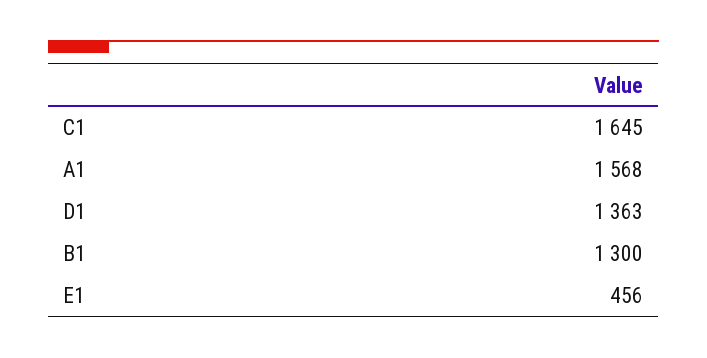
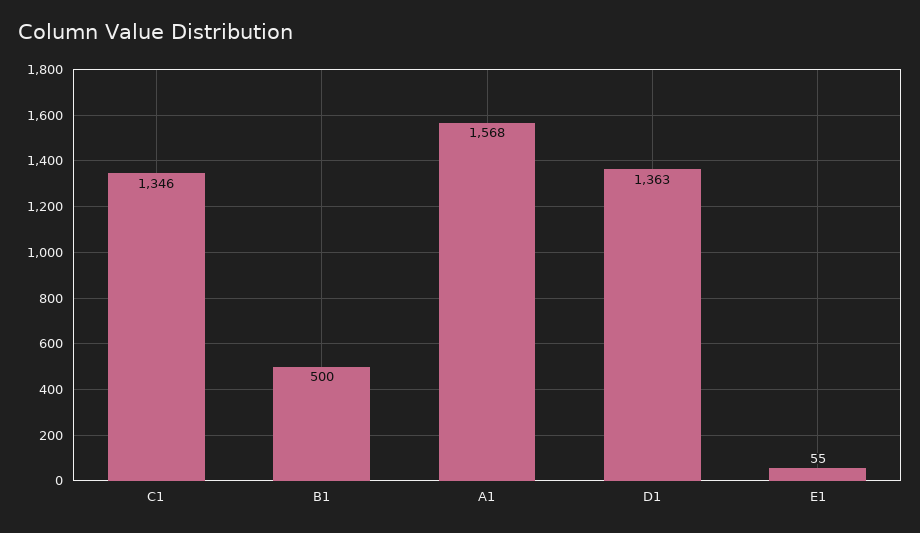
  {
-   "C1": 1645,
+   "C1": 1346,
    "A1": 1568,
    "D1": 1363,
-   "B1": 1300,
+   "B1": 500,
-   "E1": 456
+   "E1": 55
  }

